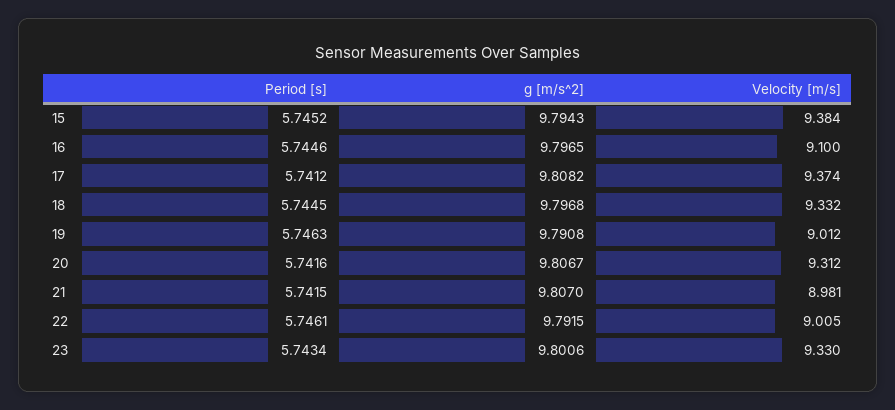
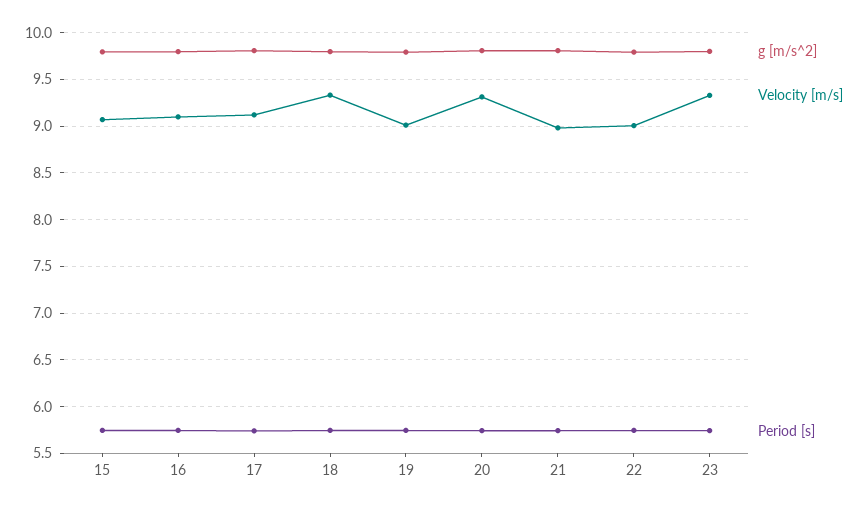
  {
    "Period [s]": {
      "15": 5.7452,
      "16": 5.7446,
      "17": 5.7412,
      "18": 5.7445,
      "19": 5.7463,
      "20": 5.7416,
      "21": 5.7415,
      "22": 5.7461,
      "23": 5.7434
    },
    "g [m/s^2]": {
      "15": 9.7943,
      "16": 9.7965,
      "17": 9.8082,
      "18": 9.7968,
      "19": 9.7908,
      "20": 9.8067,
      "21": 9.807,
      "22": 9.7915,
      "23": 9.8006
    },
    "Velocity [m/s]": {
-     "15": 9.384,
+     "15": 9.1,
      "16": 9.1,
-     "17": 9.374,
+     "17": 9.1,
      "18": 9.332,
      "19": 9.012,
      "20": 9.312,
      "21": 8.981,
      "22": 9.005,
      "23": 9.33
    }
  }

